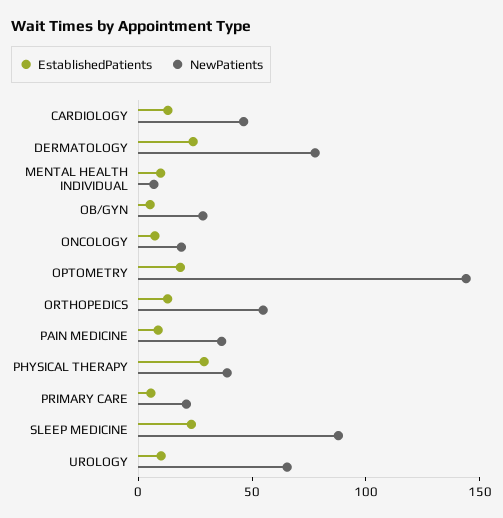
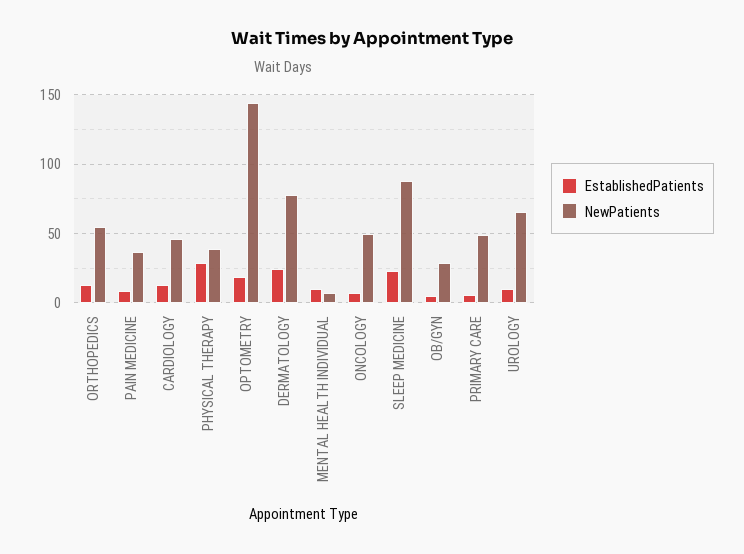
  {
    "EstablishedPatients": {
      "CARDIOLOGY": 15,
      "DERMATOLOGY": 25,
      "MENTAL HEALTH INDIVIDUAL": 10,
      "OB/GYN": 5,
      "ONCOLOGY": 5,
      "OPTOMETRY": 20,
      "ORTHOPEDICS": 15,
      "PAIN MEDICINE": 10,
      "PHYSICAL THERAPY": 30,
      "PRIMARY CARE": 5,
      "SLEEP MEDICINE": 25,
      "UROLOGY": 10
    },
    "NewPatients": {
      "CARDIOLOGY": 45,
      "DERMATOLOGY": 80,
      "MENTAL HEALTH INDIVIDUAL": 5,
      "OB/GYN": 30,
-     "ONCOLOGY": 20,
+     "ONCOLOGY": 50,
      "OPTOMETRY": 145,
      "ORTHOPEDICS": 55,
      "PAIN MEDICINE": 35,
      "PHYSICAL THERAPY": 40,
-     "PRIMARY CARE": 20,
+     "PRIMARY CARE": 50,
      "SLEEP MEDICINE": 90,
      "UROLOGY": 65
    }
  }

